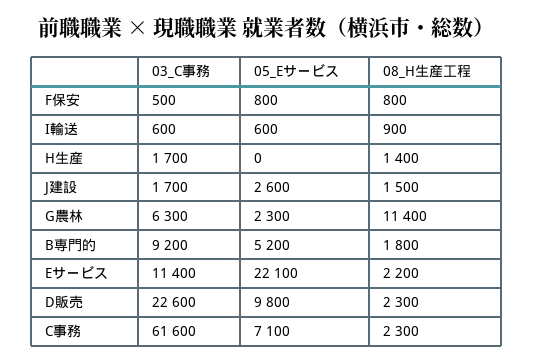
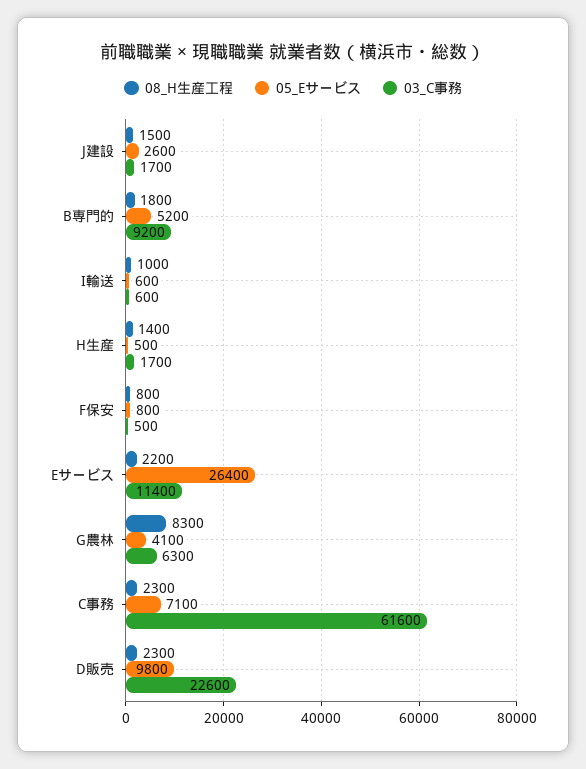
  {
    "03_C事務": {
      "F保安": 500,
      "I輸送": 600,
      "H生産": 1700,
      "J建設": 1700,
      "G農林": 6300,
      "B専門的": 9200,
      "Eサービス": 11400,
      "D販売": 22600,
      "C事務": 61600
    },
    "05_Eサービス": {
      "F保安": 800,
      "I輸送": 600,
-     "H生産": 0,
+     "H生産": 500,
      "J建設": 2600,
-     "G農林": 2300,
+     "G農林": 4100,
      "B専門的": 5200,
-     "Eサービス": 22100,
+     "Eサービス": 26400,
      "D販売": 9800,
      "C事務": 7100
    },
    "08_H生産工程": {
      "F保安": 800,
-     "I輸送": 900,
+     "I輸送": 1000,
      "H生産": 1400,
      "J建設": 1500,
-     "G農林": 11400,
+     "G農林": 8300,
      "B専門的": 1800,
      "Eサービス": 2200,
      "D販売": 2300,
      "C事務": 2300
    }
  }

